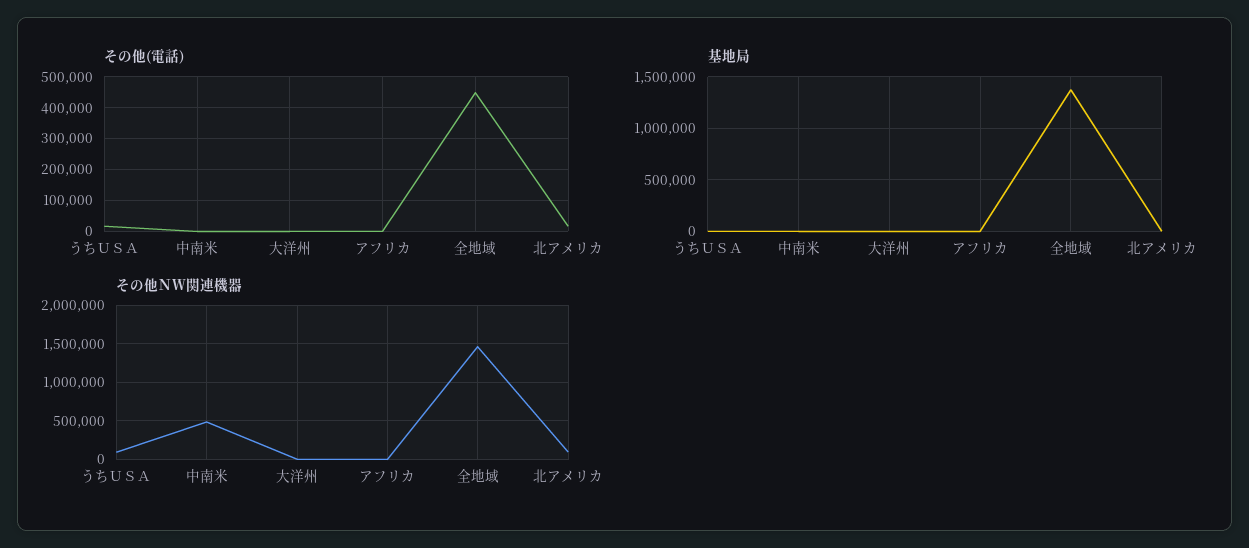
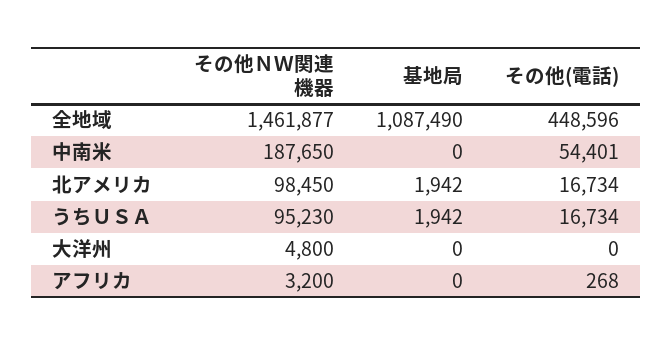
  {
    "その他(電話)": {
      "うちＵＳＡ": 16734,
-     "中南米": 0,
+     "中南米": 54401,
      "大洋州": 0,
      "アフリカ": 268,
      "全地域": 448596,
      "北アメリカ": 16734
    },
    "基地局": {
      "うちＵＳＡ": 1942,
      "中南米": 0,
      "大洋州": 0,
      "アフリカ": 0,
-     "全地域": 1400000,
+     "全地域": 1087490,
      "北アメリカ": 1942
    },
    "その他ＮＷ関連機器": {
      "うちＵＳＡ": 95230,
-     "中南米": 500000,
+     "中南米": 187650,
      "大洋州": 4800,
      "アフリカ": 3200,
      "全地域": 1461877,
      "北アメリカ": 98450
    }
  }

